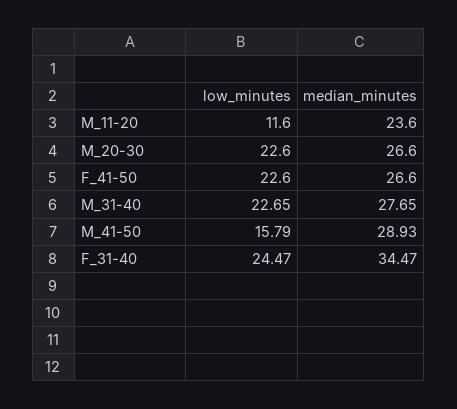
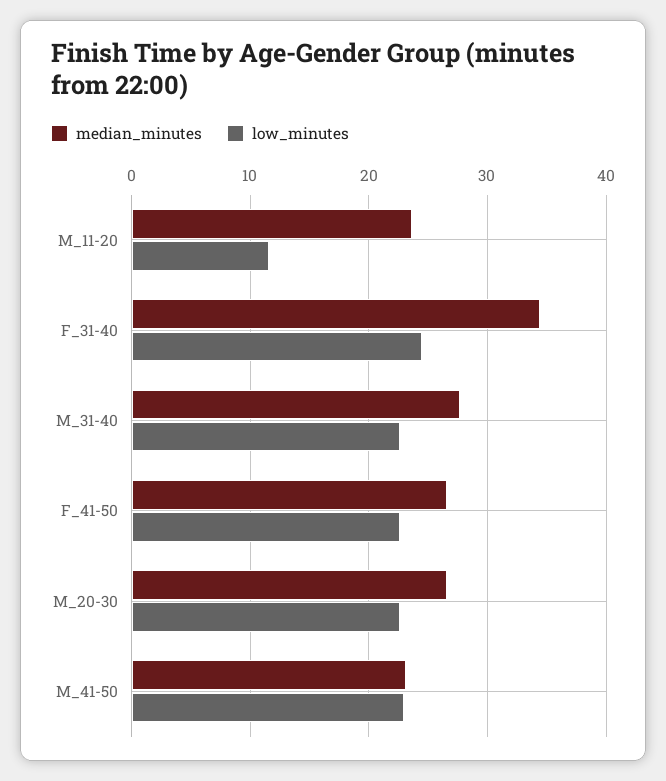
  {
    "low_minutes": {
      "M_11-20": 11.6,
      "M_20-30": 22.6,
      "F_41-50": 22.6,
      "M_31-40": 22.65,
-     "M_41-50": 15.79,
+     "M_41-50": 23,
      "F_31-40": 24.47
    },
    "median_minutes": {
      "M_11-20": 23.6,
      "M_20-30": 26.6,
      "F_41-50": 26.6,
      "M_31-40": 27.65,
-     "M_41-50": 28.93,
+     "M_41-50": 23,
      "F_31-40": 34.47
    }
  }

